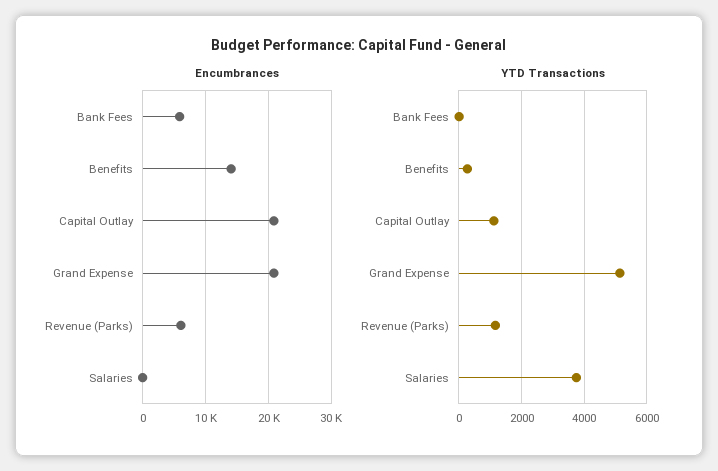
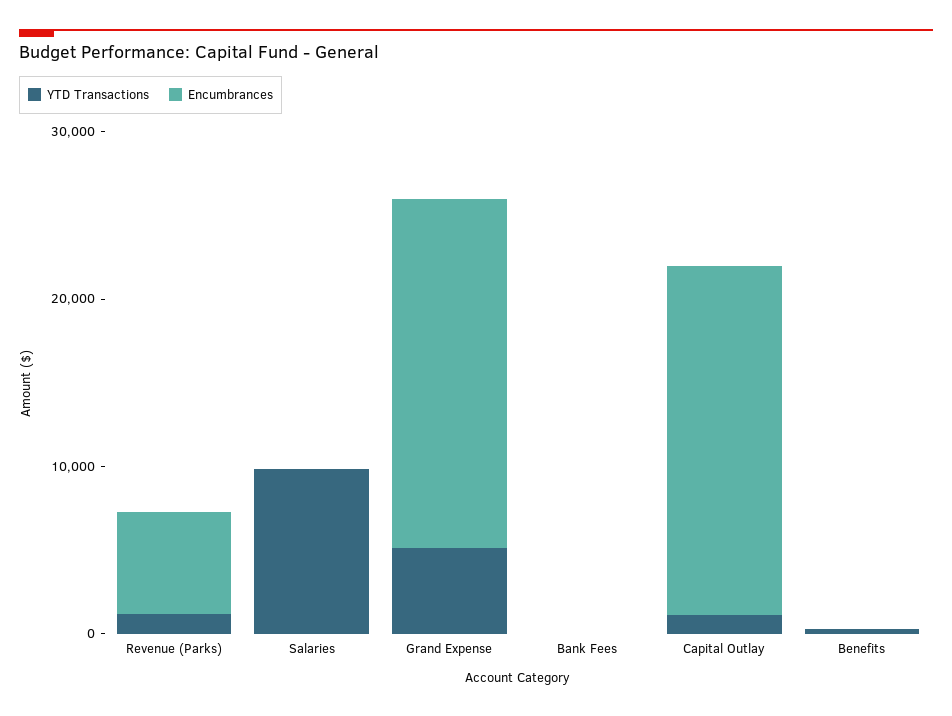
  {
    "Encumbrances": {
-     "Bank Fees": 6000,
+     "Bank Fees": 0,
-     "Benefits": 14000,
+     "Benefits": 0,
      "Capital Outlay": 21000,
      "Grand Expense": 21000,
      "Revenue (Parks)": 6000,
      "Salaries": 0
    },
    "YTD Transactions": {
      "Bank Fees": 0,
      "Benefits": 200,
      "Capital Outlay": 1200,
      "Grand Expense": 5200,
      "Revenue (Parks)": 1200,
-     "Salaries": 3800
+     "Salaries": 10000
    }
  }

